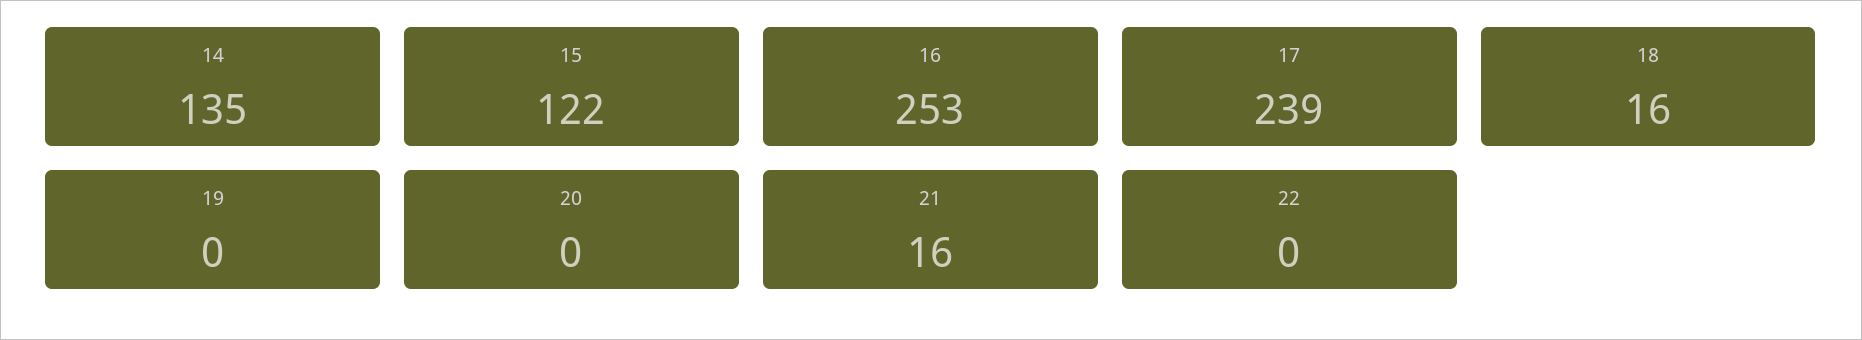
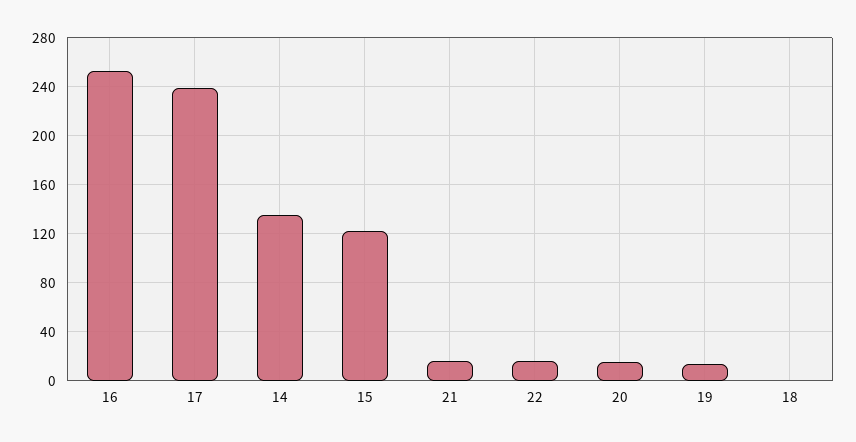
  {
    "14": 135,
    "15": 122,
    "16": 253,
    "17": 239,
-   "18": 16,
+   "18": 0,
-   "19": 0,
+   "19": 15,
-   "20": 0,
+   "20": 15,
    "21": 16,
-   "22": 0
+   "22": 15
  }

